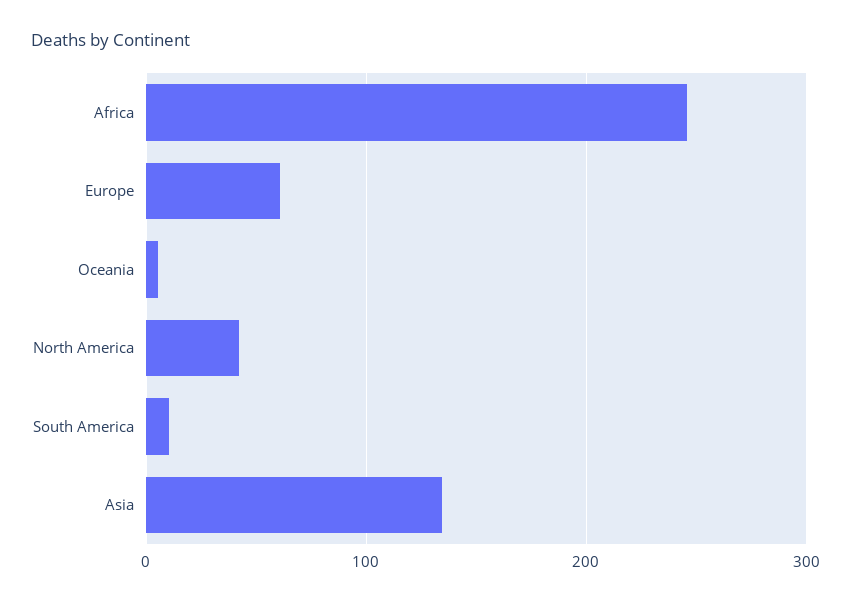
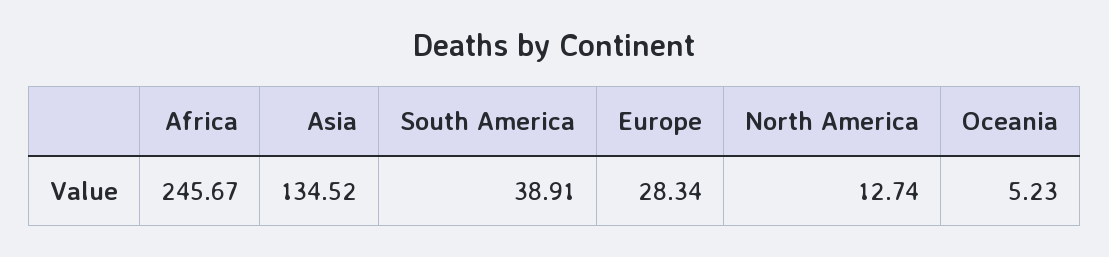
  {
    "Africa": 245.67,
-   "Europe": 60,
+   "Europe": 28.34,
    "Oceania": 5.23,
-   "North America": 40,
+   "North America": 12.74,
-   "South America": 10,
+   "South America": 38.91,
    "Asia": 134.52
  }

